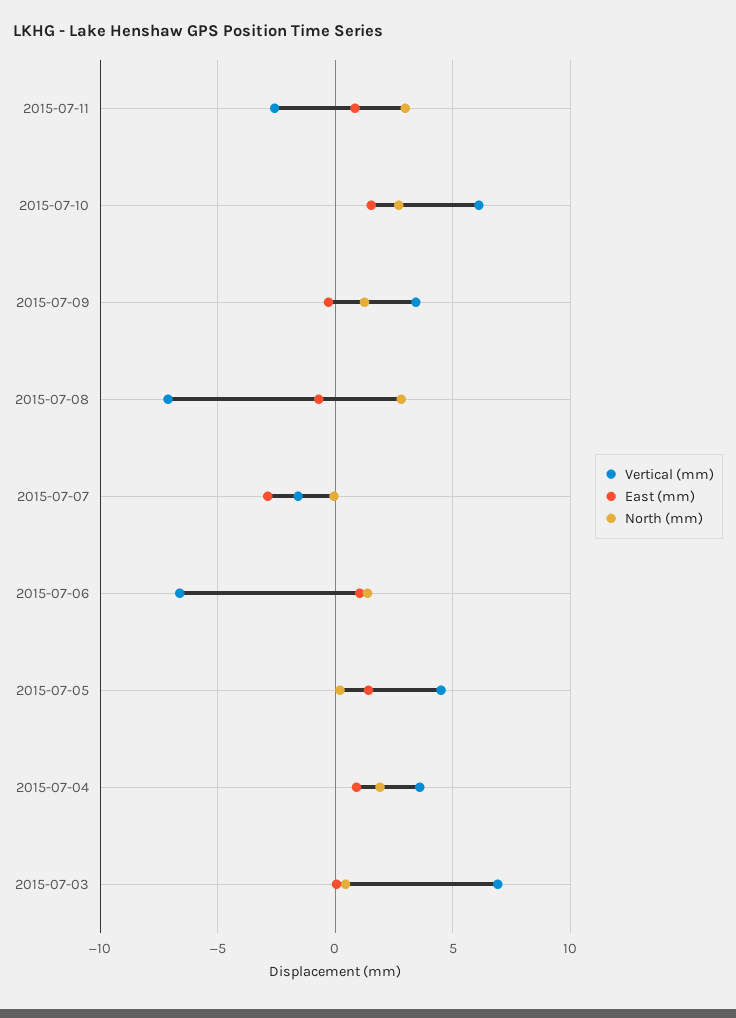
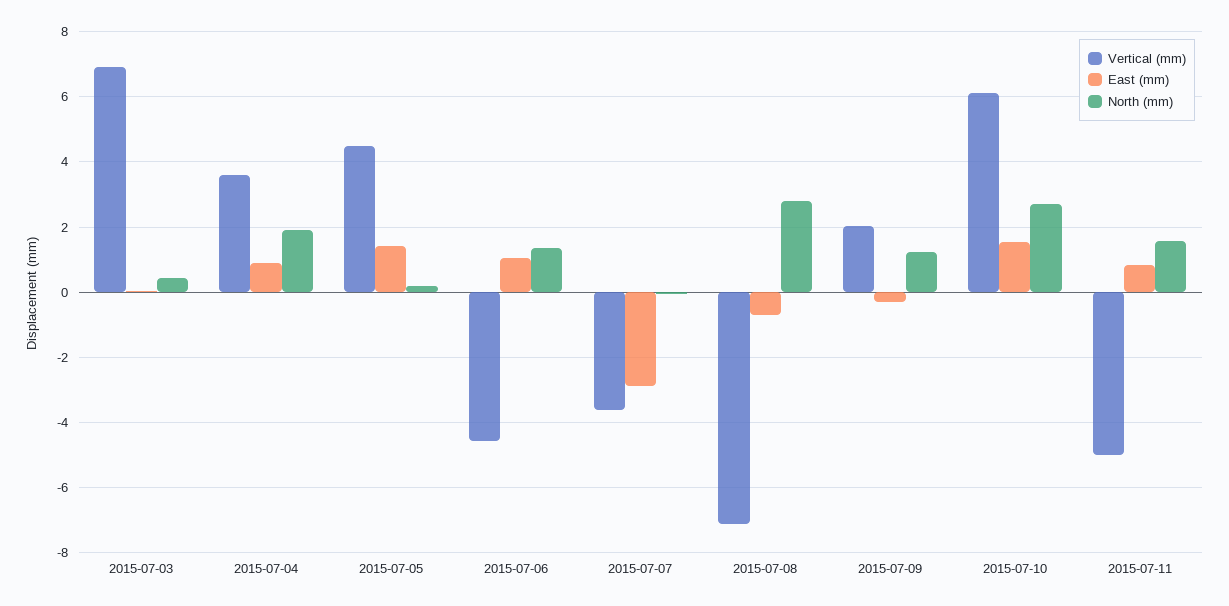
  {
    "Vertical (mm)": {
-     "2015-07-11": -2.5,
+     "2015-07-11": -5,
      "2015-07-10": 6.2,
-     "2015-07-09": 3.5,
+     "2015-07-09": 2,
      "2015-07-08": -7.2,
-     "2015-07-07": -1.5,
+     "2015-07-07": -3.6,
-     "2015-07-06": -6.5,
+     "2015-07-06": -4.6,
      "2015-07-05": 4.6,
      "2015-07-04": 3.6,
      "2015-07-03": 7
    },
    "East (mm)": {
      "2015-07-11": 0.8,
      "2015-07-10": 1.6,
      "2015-07-09": -0.2,
      "2015-07-08": -0.8,
      "2015-07-07": -2.8,
      "2015-07-06": 1,
      "2015-07-05": 1.4,
      "2015-07-04": 1,
      "2015-07-03": 0
    },
    "North (mm)": {
-     "2015-07-11": 3,
+     "2015-07-11": 1.6,
      "2015-07-10": 2.8,
      "2015-07-09": 1.2,
      "2015-07-08": 2.8,
      "2015-07-07": 0,
      "2015-07-06": 1.4,
      "2015-07-05": 0.2,
      "2015-07-04": 2,
      "2015-07-03": 0.4
    }
  }

